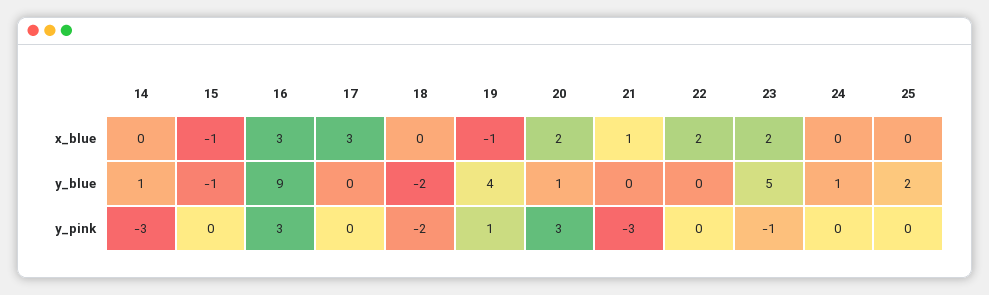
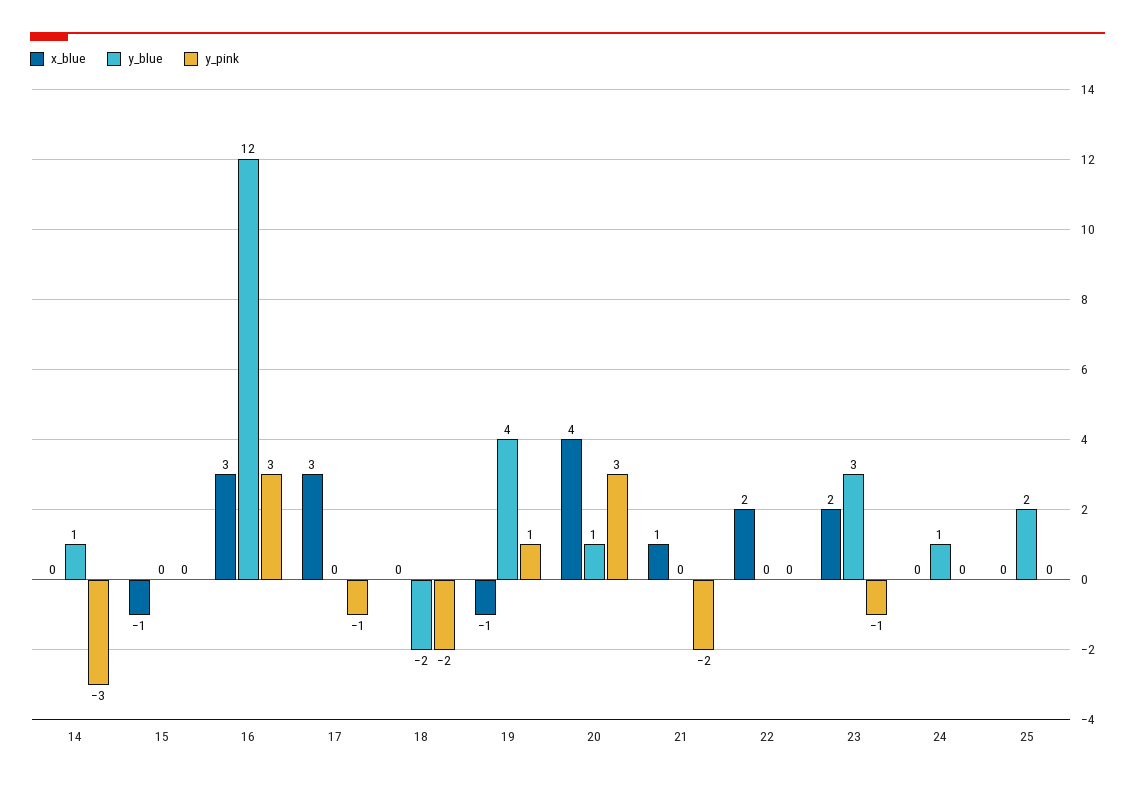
  {
    "x_blue": {
      "14": 0,
      "15": -1,
      "16": 3,
      "17": 3,
      "18": 0,
      "19": -1,
-     "20": 2,
+     "20": 4,
      "21": 1,
      "22": 2,
      "23": 2,
      "24": 0,
      "25": 0
    },
    "y_blue": {
      "14": 1,
-     "15": -1,
+     "15": 0,
-     "16": 9,
+     "16": 12,
      "17": 0,
      "18": -2,
      "19": 4,
      "20": 1,
      "21": 0,
      "22": 0,
-     "23": 5,
+     "23": 3,
      "24": 1,
      "25": 2
    },
    "y_pink": {
      "14": -3,
      "15": 0,
      "16": 3,
-     "17": 0,
+     "17": -1,
      "18": -2,
      "19": 1,
      "20": 3,
-     "21": -3,
+     "21": -2,
      "22": 0,
      "23": -1,
      "24": 0,
      "25": 0
    }
  }

